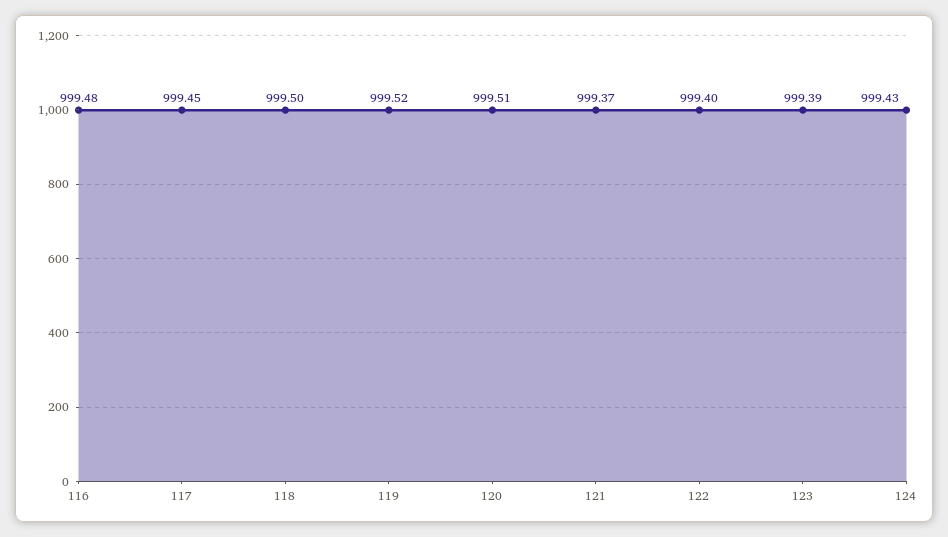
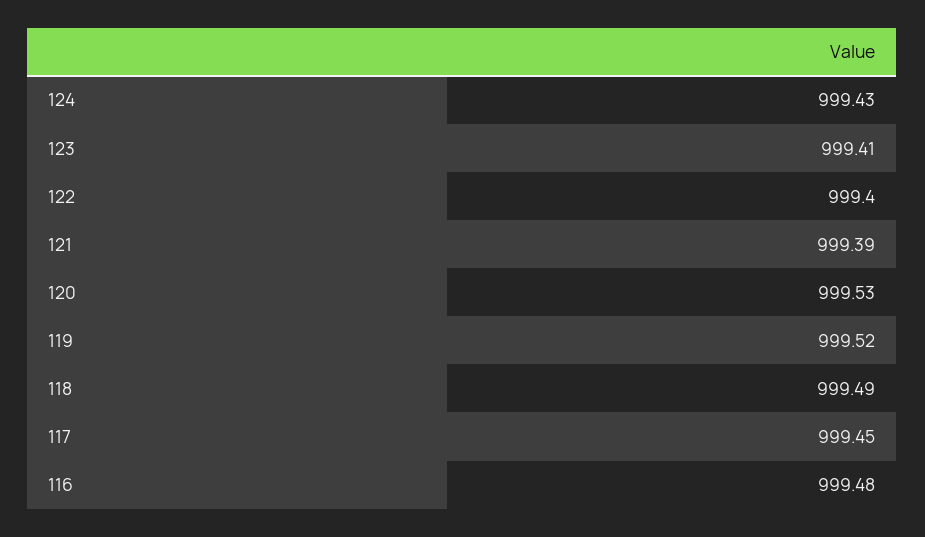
  {
    "116": 999.48,
    "117": 999.45,
-   "118": 999.5,
+   "118": 999.49,
    "119": 999.52,
-   "120": 999.51,
+   "120": 999.53,
-   "121": 999.37,
+   "121": 999.39,
    "122": 999.4,
-   "123": 999.39,
+   "123": 999.41,
    "124": 999.43
  }

